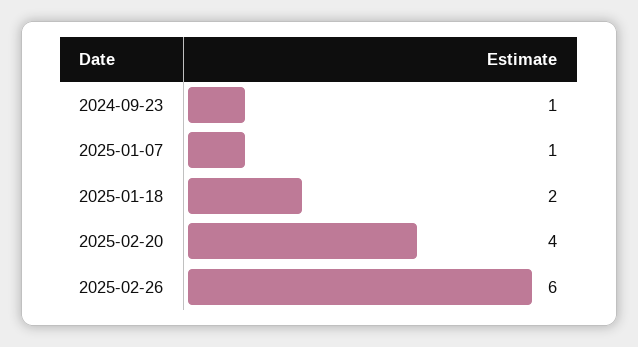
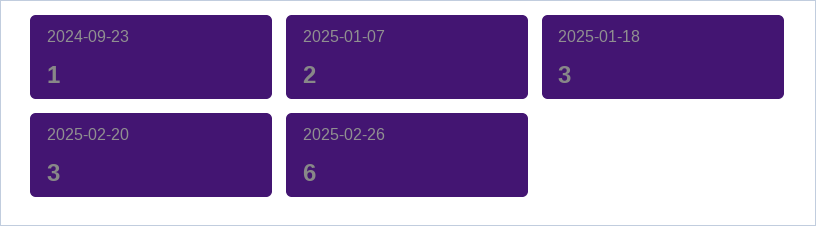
  {
    "2024-09-23": 1,
-   "2025-01-07": 1,
+   "2025-01-07": 2,
-   "2025-01-18": 2,
+   "2025-01-18": 3,
-   "2025-02-20": 4,
+   "2025-02-20": 3,
    "2025-02-26": 6
  }

